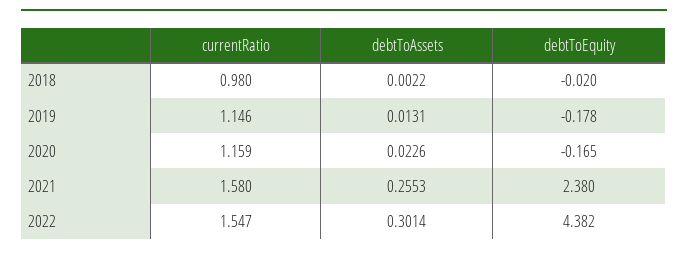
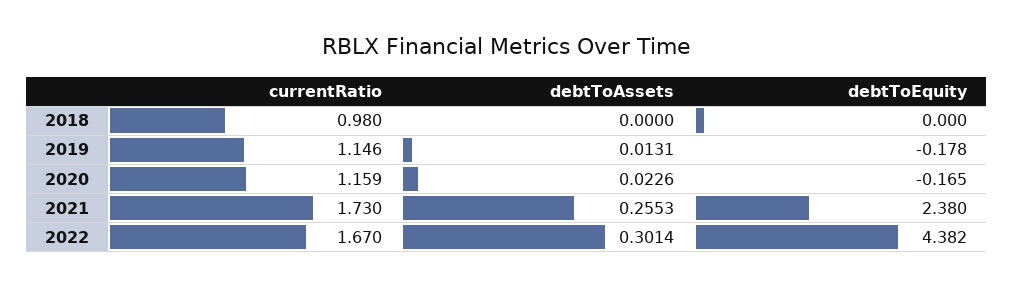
  {
    "currentRatio": {
      "2018": 0.98,
      "2019": 1.146,
      "2020": 1.159,
-     "2021": 1.58,
+     "2021": 1.73,
-     "2022": 1.547
+     "2022": 1.67
    },
    "debtToAssets": {
-     "2018": 0.0022,
+     "2018": 0,
      "2019": 0.0131,
      "2020": 0.0226,
      "2021": 0.2553,
      "2022": 0.3014
    },
    "debtToEquity": {
-     "2018": -0.02,
+     "2018": 0,
      "2019": -0.178,
      "2020": -0.165,
      "2021": 2.38,
      "2022": 4.382
    }
  }

